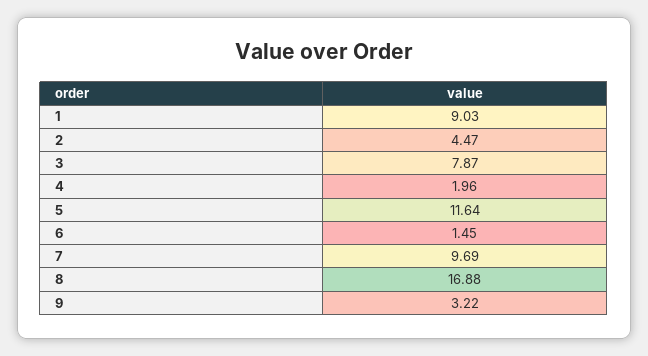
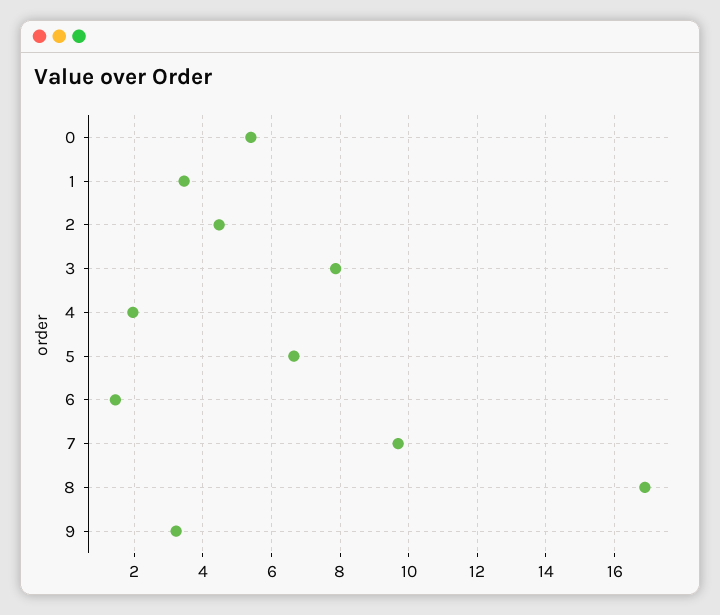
  {
-   "1": 9.03,
+   "1": 3.4,
    "2": 4.47,
    "3": 7.87,
    "4": 1.96,
-   "5": 11.64,
+   "5": 6.6,
    "6": 1.45,
    "7": 9.69,
    "8": 16.88,
-   "9": 3.22
+   "9": 3.22,
+   "0": 5.4
  }

